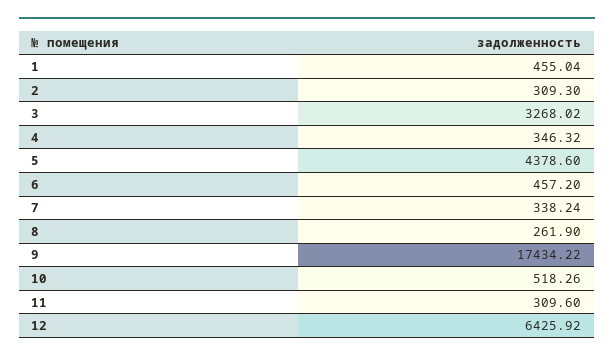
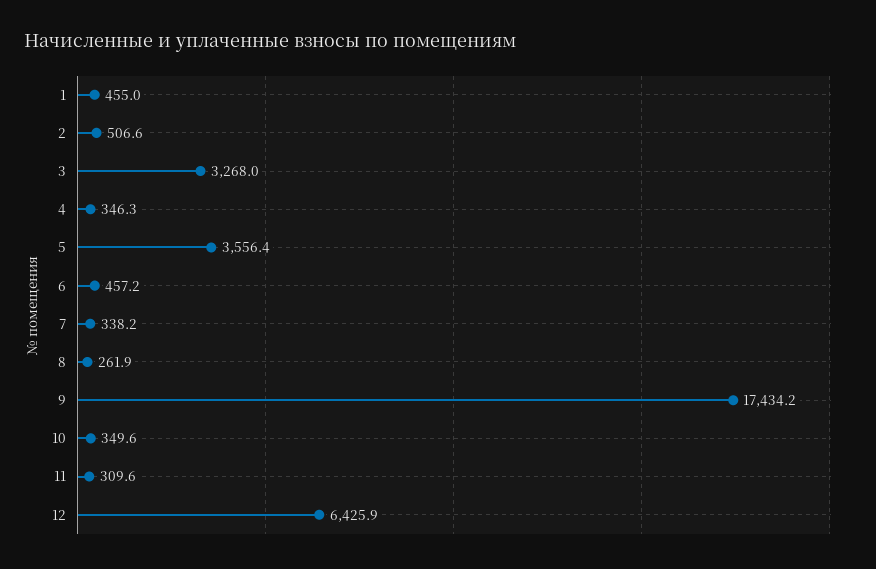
  {
    "1": 455.04,
-   "2": 309.3,
+   "2": 506.6,
    "3": 3268.02,
    "4": 346.32,
-   "5": 4378.6,
+   "5": 3556.4,
    "6": 457.2,
    "7": 338.24,
    "8": 261.9,
    "9": 17434.22,
-   "10": 518.26,
+   "10": 349.6,
    "11": 309.6,
    "12": 6425.92
  }

